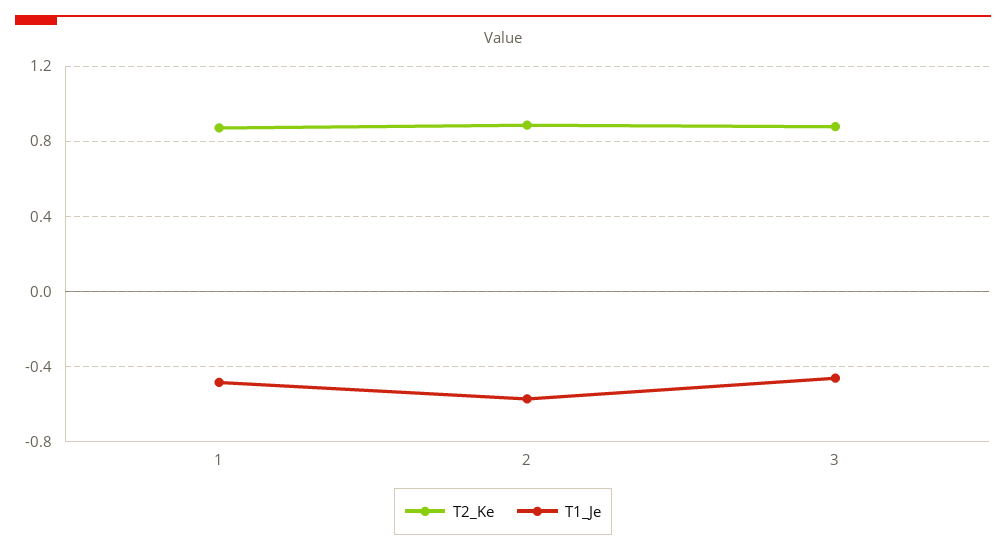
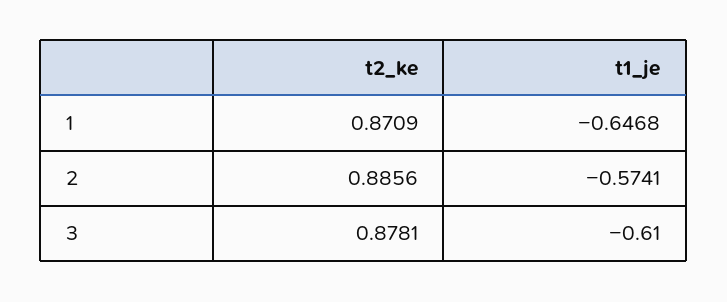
  {
    "T2_Ke": {
      "1": 0.8709,
      "2": 0.8856,
      "3": 0.8781
    },
    "T1_Je": {
-     "1": -0.5,
+     "1": -0.6468,
      "2": -0.5741,
-     "3": -0.45
+     "3": -0.61
    }
  }

